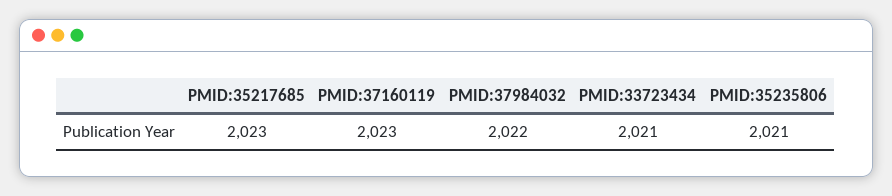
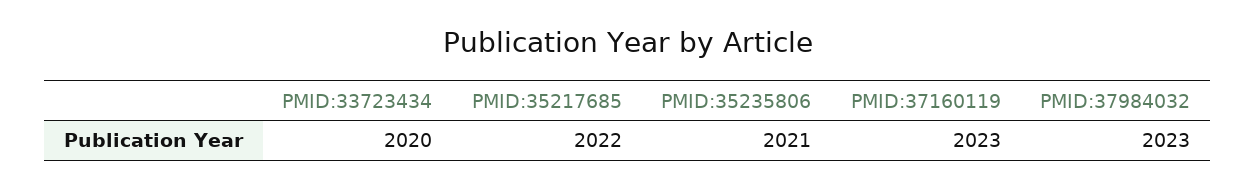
  {
-   "PMID:35217685": 2023,
+   "PMID:35217685": 2022,
    "PMID:37160119": 2023,
-   "PMID:37984032": 2022,
+   "PMID:37984032": 2023,
-   "PMID:33723434": 2021,
+   "PMID:33723434": 2020,
    "PMID:35235806": 2021
  }

